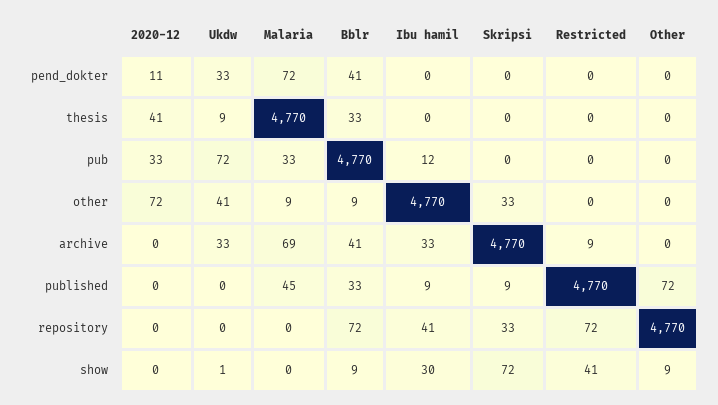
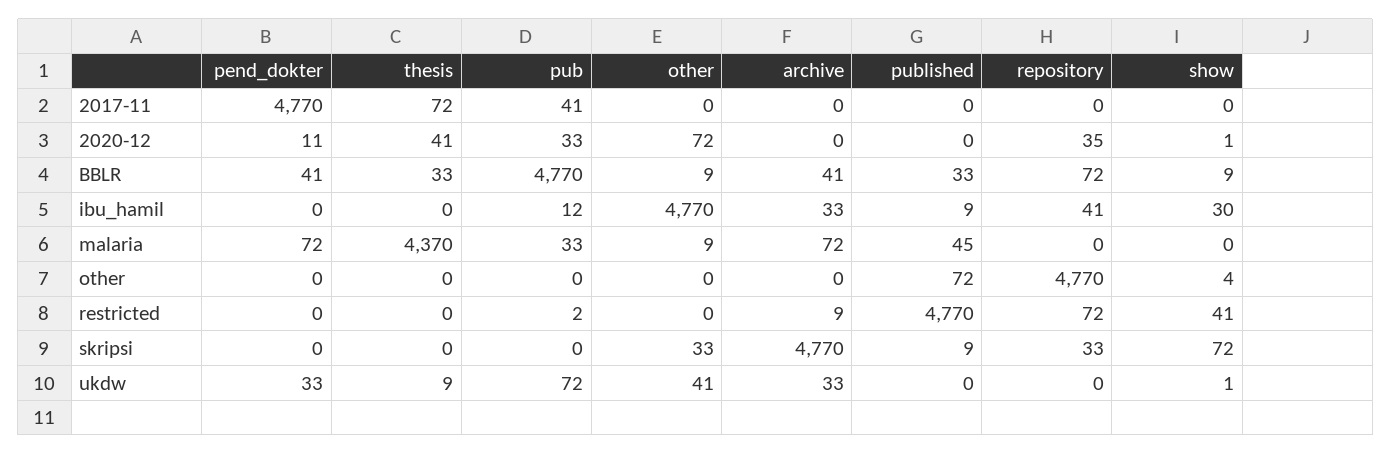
  {
    "2020-12": {
      "pend_dokter": 11,
      "thesis": 41,
      "pub": 33,
      "other": 72,
      "archive": 0,
      "published": 0,
-     "repository": 0,
+     "repository": 35,
-     "show": 0
+     "show": 1
    },
    "Ukdw": {
      "pend_dokter": 33,
      "thesis": 9,
      "pub": 72,
      "other": 41,
      "archive": 33,
      "published": 0,
      "repository": 0,
      "show": 1
    },
    "Malaria": {
      "pend_dokter": 72,
-     "thesis": 4770,
+     "thesis": 4370,
      "pub": 33,
      "other": 9,
-     "archive": 69,
+     "archive": 72,
      "published": 45,
      "repository": 0,
      "show": 0
    },
    "Bblr": {
      "pend_dokter": 41,
      "thesis": 33,
      "pub": 4770,
      "other": 9,
      "archive": 41,
      "published": 33,
      "repository": 72,
      "show": 9
    },
    "Ibu hamil": {
      "pend_dokter": 0,
      "thesis": 0,
      "pub": 12,
      "other": 4770,
      "archive": 33,
      "published": 9,
      "repository": 41,
      "show": 30
    },
    "Skripsi": {
      "pend_dokter": 0,
      "thesis": 0,
      "pub": 0,
      "other": 33,
      "archive": 4770,
      "published": 9,
      "repository": 33,
      "show": 72
    },
    "Restricted": {
      "pend_dokter": 0,
      "thesis": 0,
-     "pub": 0,
+     "pub": 2,
      "other": 0,
      "archive": 9,
      "published": 4770,
      "repository": 72,
      "show": 41
    },
    "Other": {
      "pend_dokter": 0,
      "thesis": 0,
      "pub": 0,
      "other": 0,
      "archive": 0,
      "published": 72,
      "repository": 4770,
-     "show": 9
+     "show": 4
-   }
+   },
+   "2017-11": {
+     "pend_dokter": 4770,
+     "thesis": 72,
+     "pub": 41,
+     "other": 0,
+     "archive": 0,
+     "published": 0,
+     "repository": 0,
+     "show": 0
+   }
  }

